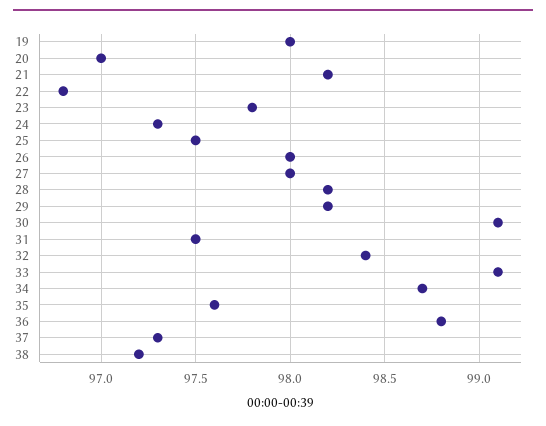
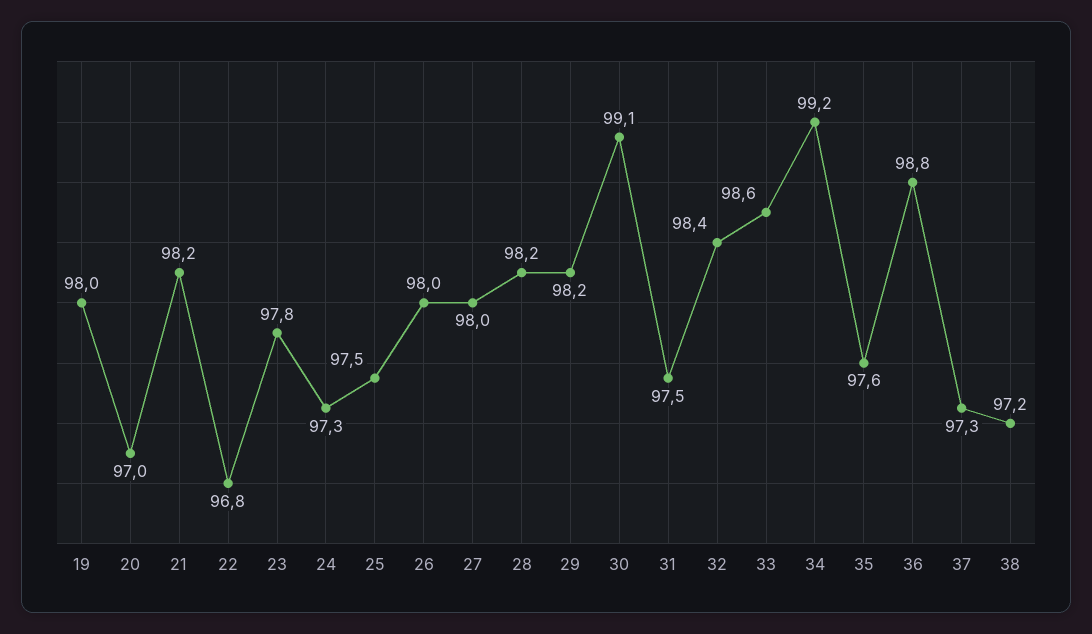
  {
    "19": 98,
    "20": 97,
    "21": 98.2,
    "22": 96.8,
    "23": 97.8,
    "24": 97.3,
    "25": 97.5,
    "26": 98,
    "27": 98,
    "28": 98.2,
    "29": 98.2,
    "30": 99.1,
    "31": 97.5,
    "32": 98.4,
-   "33": 99.1,
+   "33": 98.6,
-   "34": 98.7,
+   "34": 99.2,
    "35": 97.6,
    "36": 98.8,
    "37": 97.3,
    "38": 97.2
  }

